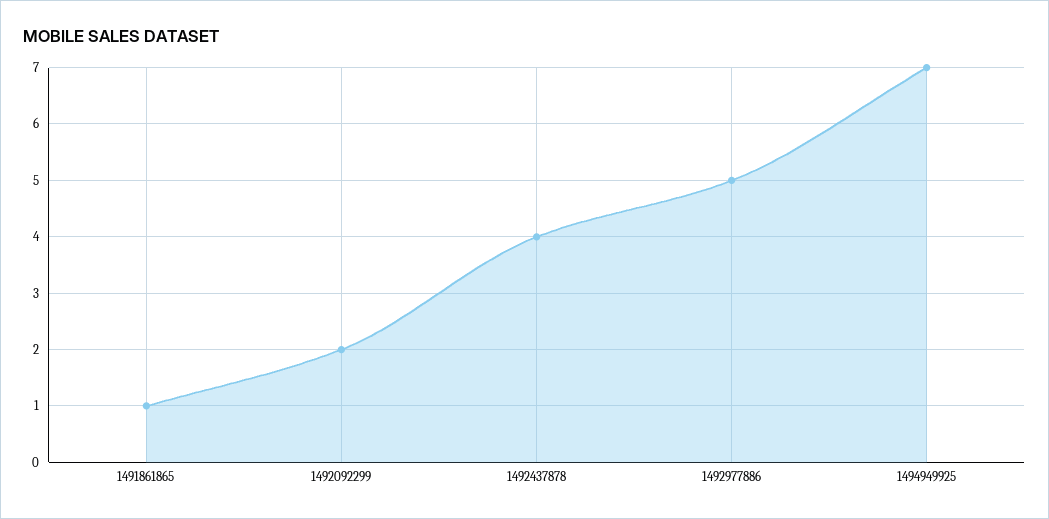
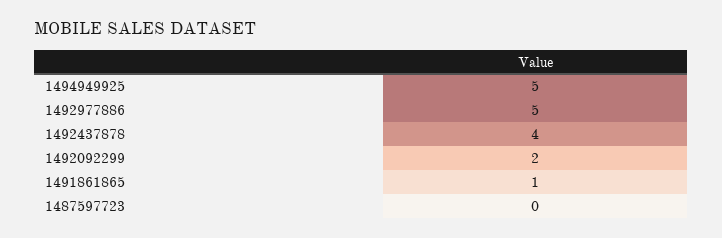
  {
    "1491861865": 1,
    "1492092299": 2,
    "1492437878": 4,
    "1492977886": 5,
-   "1494949925": 7
+   "1494949925": 5,
+   "1487597723": 0
  }

